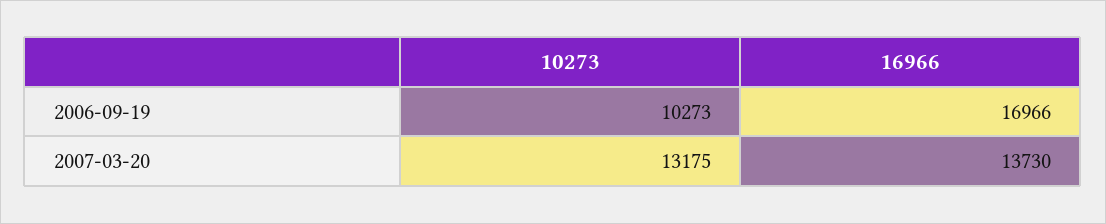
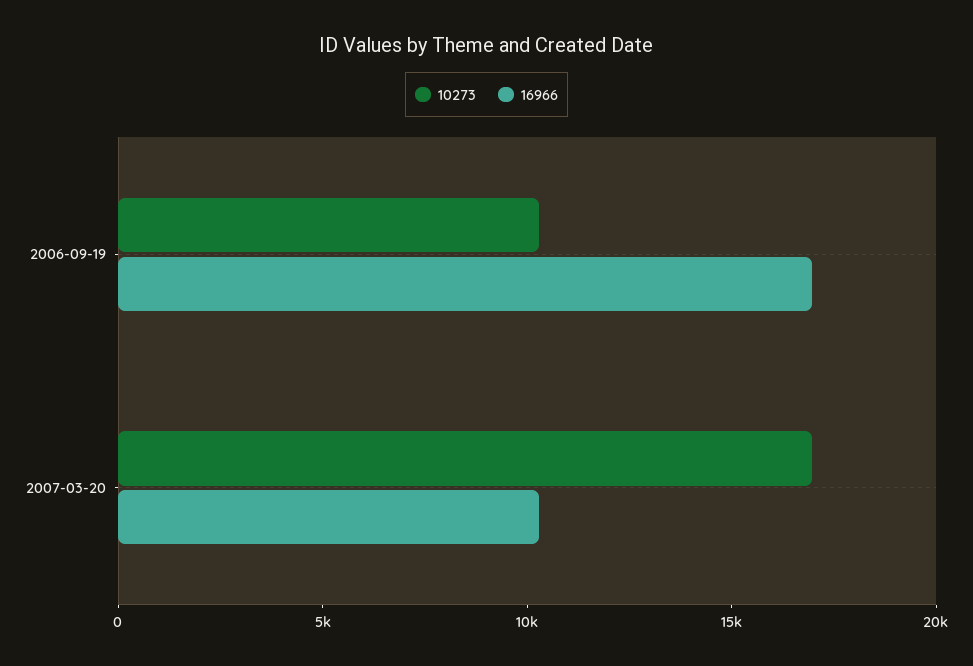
  {
    "10273": {
      "2006-09-19": 10273,
-     "2007-03-20": 13175
+     "2007-03-20": 17000
    },
    "16966": {
      "2006-09-19": 16966,
-     "2007-03-20": 13730
+     "2007-03-20": 10000
    }
  }

